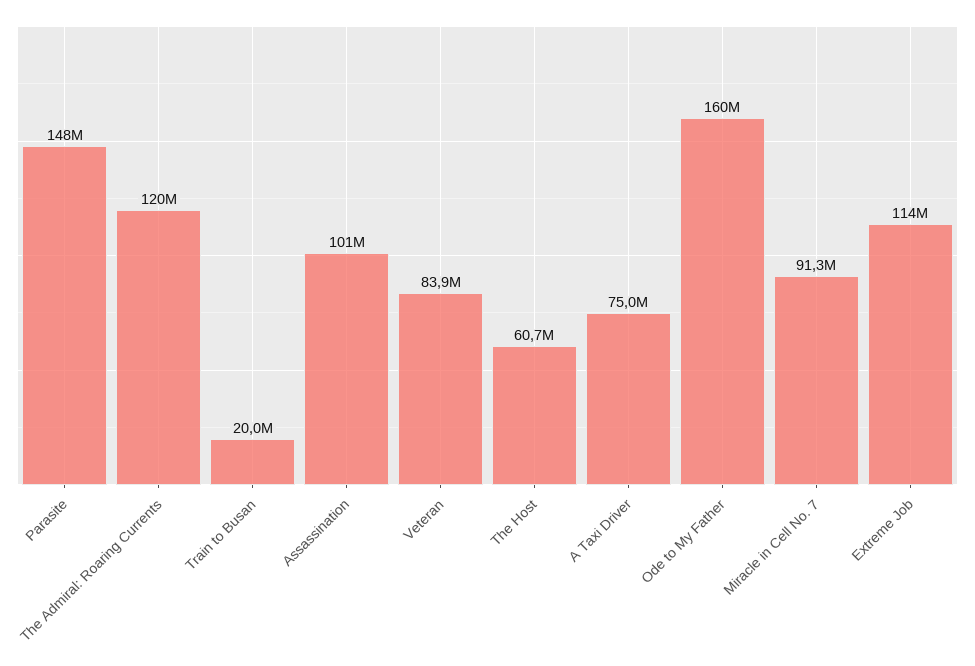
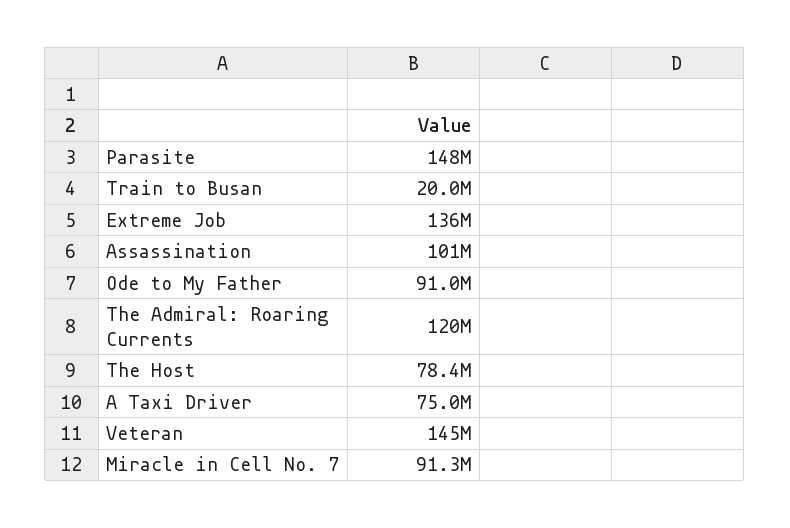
  {
    "Parasite": 148000000,
    "The Admiral: Roaring Currents": 120000000,
    "Train to Busan": 20000000,
    "Assassination": 101000000,
-   "Veteran": 83900000,
+   "Veteran": 145000000,
-   "The Host": 60700000,
+   "The Host": 78400000,
    "A Taxi Driver": 75000000,
-   "Ode to My Father": 160000000,
+   "Ode to My Father": 91000000,
    "Miracle in Cell No. 7": 91300000,
-   "Extreme Job": 114000000
+   "Extreme Job": 136000000
  }

